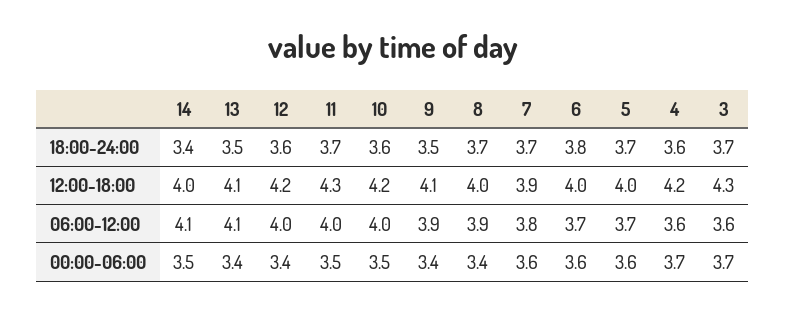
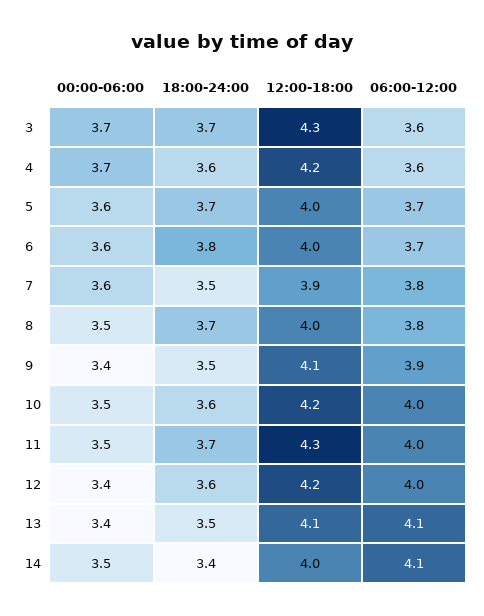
  {
    "14": {
      "18:00-24:00": 3.4,
      "12:00-18:00": 4,
      "06:00-12:00": 4.1,
      "00:00-06:00": 3.5
    },
    "13": {
      "18:00-24:00": 3.5,
      "12:00-18:00": 4.1,
      "06:00-12:00": 4.1,
      "00:00-06:00": 3.4
    },
    "12": {
      "18:00-24:00": 3.6,
      "12:00-18:00": 4.2,
      "06:00-12:00": 4,
      "00:00-06:00": 3.4
    },
    "11": {
      "18:00-24:00": 3.7,
      "12:00-18:00": 4.3,
      "06:00-12:00": 4,
      "00:00-06:00": 3.5
    },
    "10": {
      "18:00-24:00": 3.6,
      "12:00-18:00": 4.2,
      "06:00-12:00": 4,
      "00:00-06:00": 3.5
    },
    "9": {
      "18:00-24:00": 3.5,
      "12:00-18:00": 4.1,
      "06:00-12:00": 3.9,
      "00:00-06:00": 3.4
    },
    "8": {
      "18:00-24:00": 3.7,
      "12:00-18:00": 4,
-     "06:00-12:00": 3.9,
+     "06:00-12:00": 3.8,
-     "00:00-06:00": 3.4
+     "00:00-06:00": 3.5
    },
    "7": {
-     "18:00-24:00": 3.7,
+     "18:00-24:00": 3.5,
      "12:00-18:00": 3.9,
      "06:00-12:00": 3.8,
      "00:00-06:00": 3.6
    },
    "6": {
      "18:00-24:00": 3.8,
      "12:00-18:00": 4,
      "06:00-12:00": 3.7,
      "00:00-06:00": 3.6
    },
    "5": {
      "18:00-24:00": 3.7,
      "12:00-18:00": 4,
      "06:00-12:00": 3.7,
      "00:00-06:00": 3.6
    },
    "4": {
      "18:00-24:00": 3.6,
      "12:00-18:00": 4.2,
      "06:00-12:00": 3.6,
      "00:00-06:00": 3.7
    },
    "3": {
      "18:00-24:00": 3.7,
      "12:00-18:00": 4.3,
      "06:00-12:00": 3.6,
      "00:00-06:00": 3.7
    }
  }

